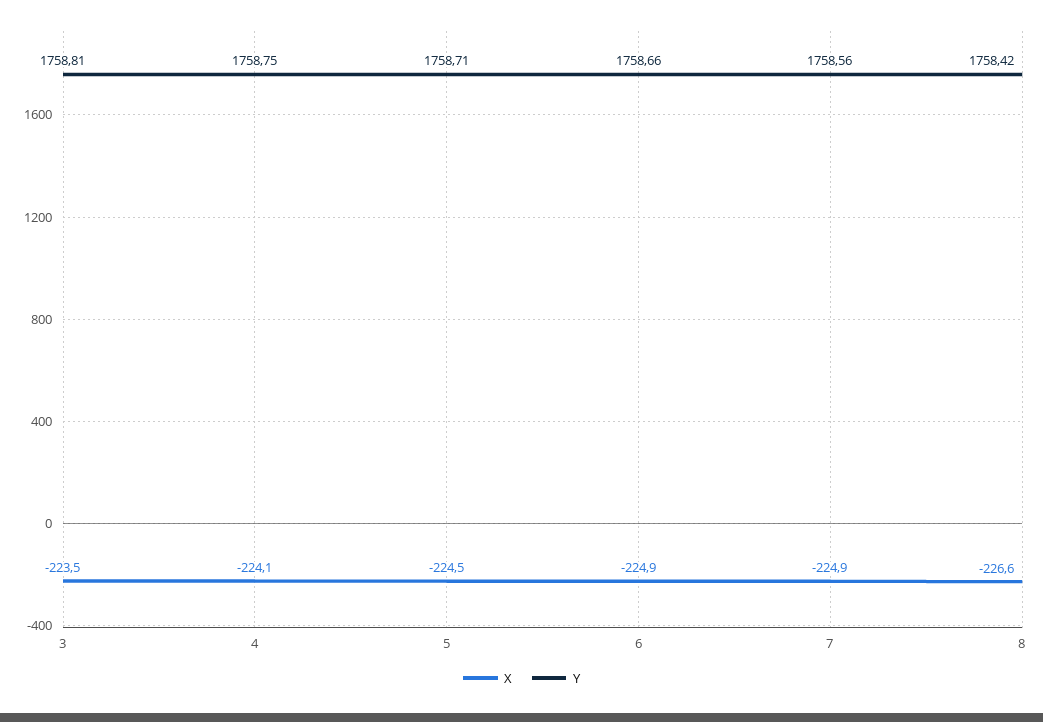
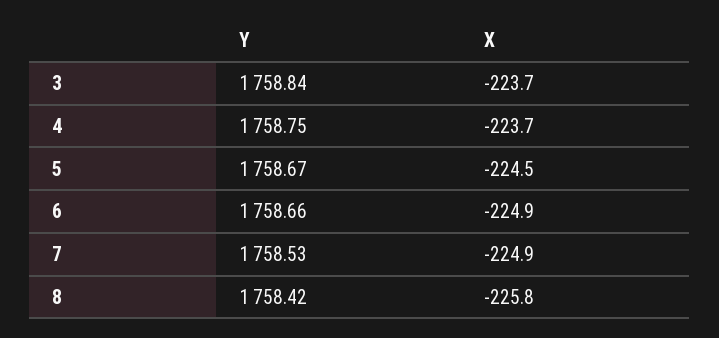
  {
    "X": {
-     "3": -223.5,
+     "3": -223.7,
-     "4": -224.1,
+     "4": -223.7,
      "5": -224.5,
      "6": -224.9,
      "7": -224.9,
-     "8": -226.6
+     "8": -225.8
    },
    "Y": {
-     "3": 1758.81,
+     "3": 1758.84,
      "4": 1758.75,
-     "5": 1758.71,
+     "5": 1758.67,
      "6": 1758.66,
-     "7": 1758.56,
+     "7": 1758.53,
      "8": 1758.42
    }
  }

